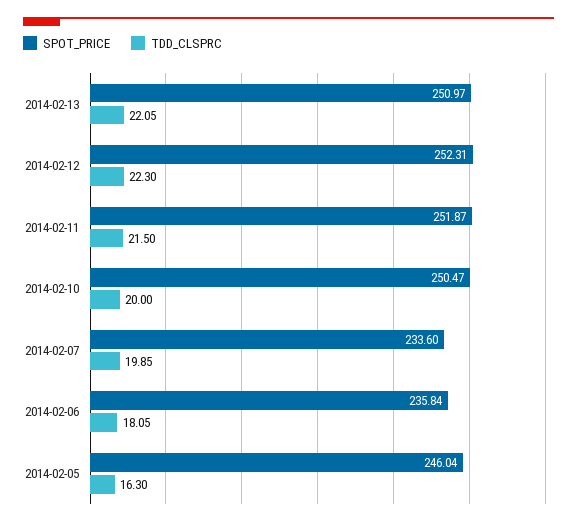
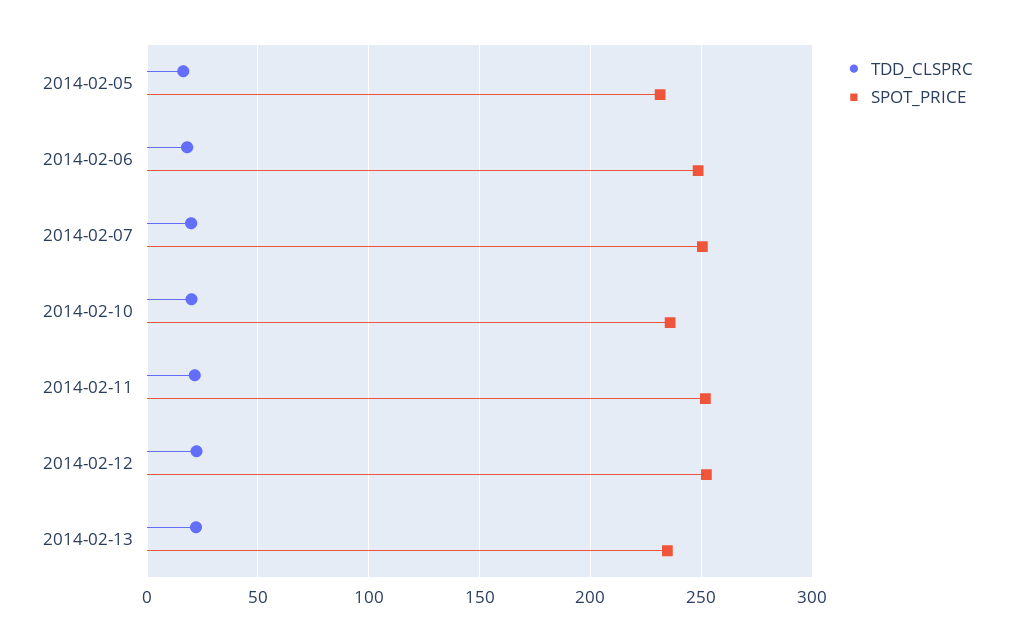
  {
    "SPOT_PRICE": {
-     "2014-02-13": 250.97,
+     "2014-02-13": 235,
      "2014-02-12": 252.31,
      "2014-02-11": 251.87,
-     "2014-02-10": 250.47,
+     "2014-02-10": 235,
-     "2014-02-07": 233.6,
+     "2014-02-07": 250,
-     "2014-02-06": 235.84,
+     "2014-02-06": 250,
-     "2014-02-05": 246.04
+     "2014-02-05": 230
    },
    "TDD_CLSPRC": {
      "2014-02-13": 22.05,
      "2014-02-12": 22.3,
      "2014-02-11": 21.5,
      "2014-02-10": 20,
      "2014-02-07": 19.85,
      "2014-02-06": 18.05,
      "2014-02-05": 16.3
    }
  }

